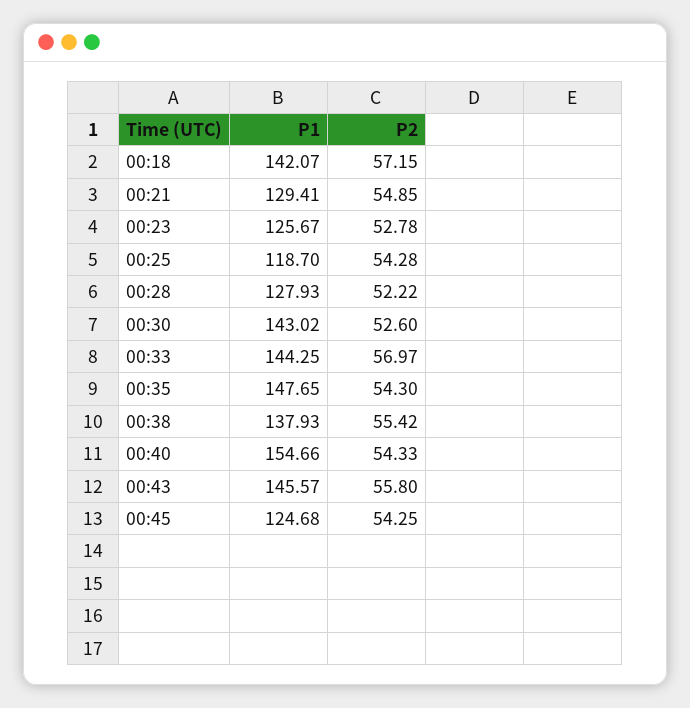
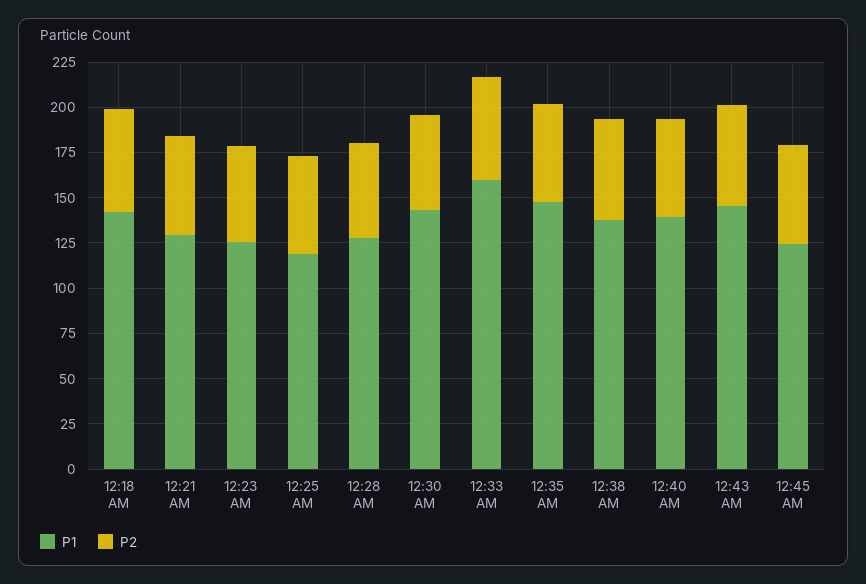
  {
    "P1": {
      "00:18": 142.07,
      "00:21": 129.41,
      "00:23": 125.67,
      "00:25": 118.7,
      "00:28": 127.93,
      "00:30": 143.02,
-     "00:33": 144.25,
+     "00:33": 160,
      "00:35": 147.65,
      "00:38": 137.93,
-     "00:40": 154.66,
+     "00:40": 140,
      "00:43": 145.57,
      "00:45": 124.68
    },
    "P2": {
      "00:18": 57.15,
      "00:21": 54.85,
      "00:23": 52.78,
      "00:25": 54.28,
      "00:28": 52.22,
      "00:30": 52.6,
      "00:33": 56.97,
      "00:35": 54.3,
      "00:38": 55.42,
      "00:40": 54.33,
      "00:43": 55.8,
      "00:45": 54.25
    }
  }

